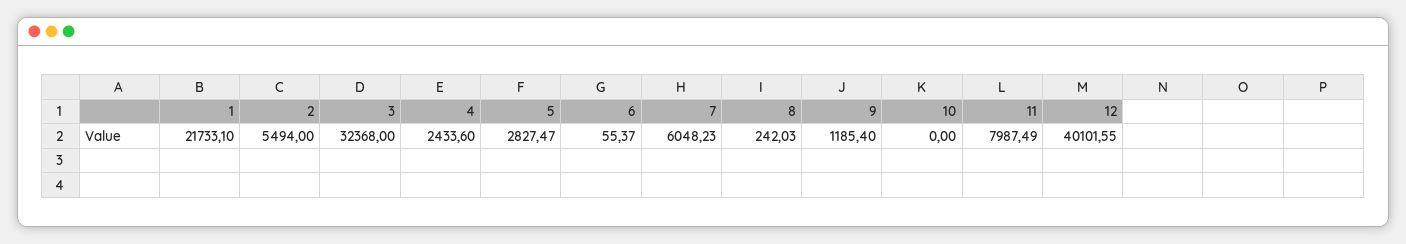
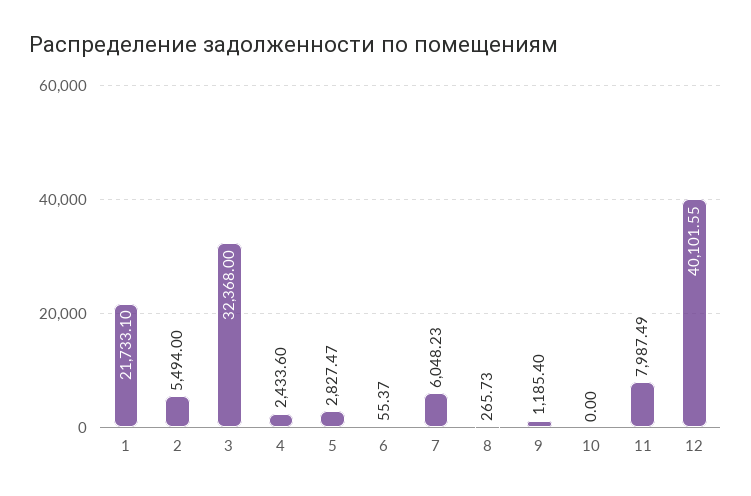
  {
    "1": 21733.1,
    "2": 5494,
    "3": 32368,
    "4": 2433.6,
    "5": 2827.47,
    "6": 55.37,
    "7": 6048.23,
-   "8": 242.03,
+   "8": 265.73,
    "9": 1185.4,
    "10": 0,
    "11": 7987.49,
    "12": 40101.55
  }

